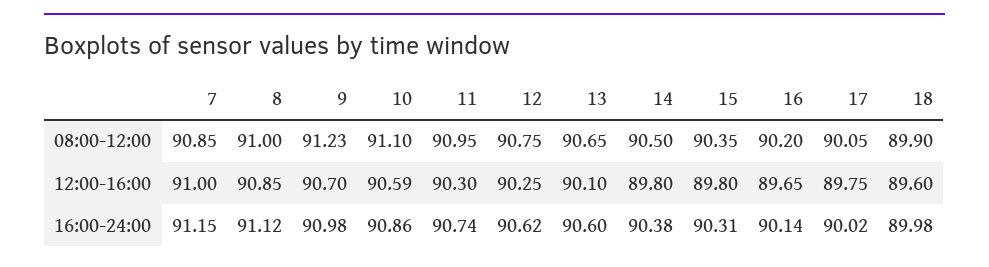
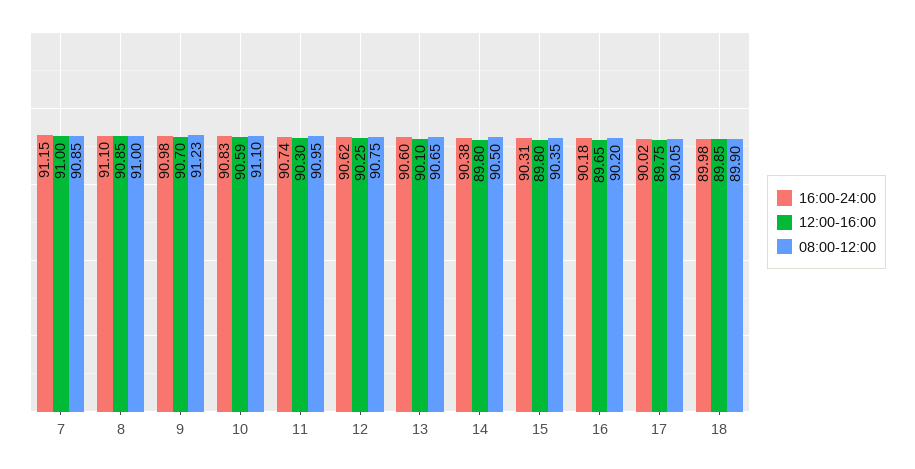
  {
    "08:00-12:00": {
      "7": 90.85,
      "8": 91,
      "9": 91.23,
      "10": 91.1,
      "11": 90.95,
      "12": 90.75,
      "13": 90.65,
      "14": 90.5,
      "15": 90.35,
      "16": 90.2,
      "17": 90.05,
      "18": 89.9
    },
    "12:00-16:00": {
      "7": 91,
      "8": 90.85,
      "9": 90.7,
      "10": 90.59,
      "11": 90.3,
      "12": 90.25,
      "13": 90.1,
      "14": 89.8,
      "15": 89.8,
      "16": 89.65,
      "17": 89.75,
-     "18": 89.6
+     "18": 89.85
    },
    "16:00-24:00": {
      "7": 91.15,
-     "8": 91.12,
+     "8": 91.1,
      "9": 90.98,
-     "10": 90.86,
+     "10": 90.83,
      "11": 90.74,
      "12": 90.62,
      "13": 90.6,
      "14": 90.38,
      "15": 90.31,
-     "16": 90.14,
+     "16": 90.18,
      "17": 90.02,
      "18": 89.98
    }
  }

